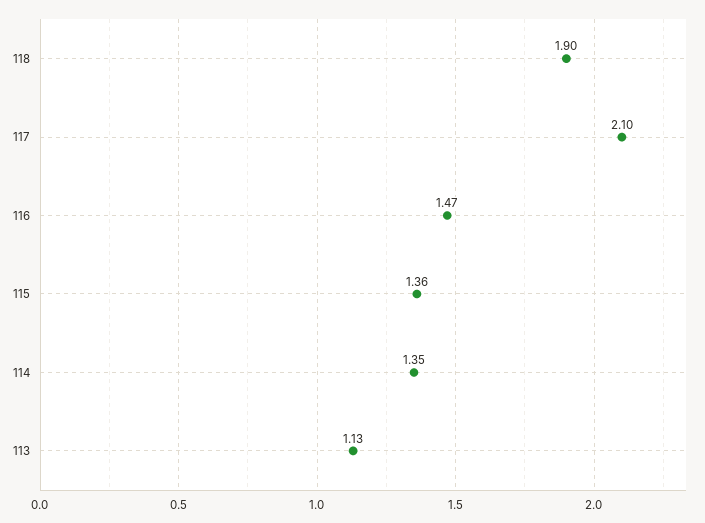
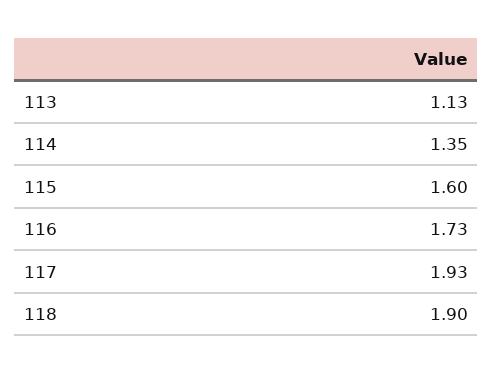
  {
    "118": 1.9,
-   "117": 2.1,
+   "117": 1.93,
-   "116": 1.47,
+   "116": 1.73,
-   "115": 1.36,
+   "115": 1.6,
    "114": 1.35,
    "113": 1.13
  }

